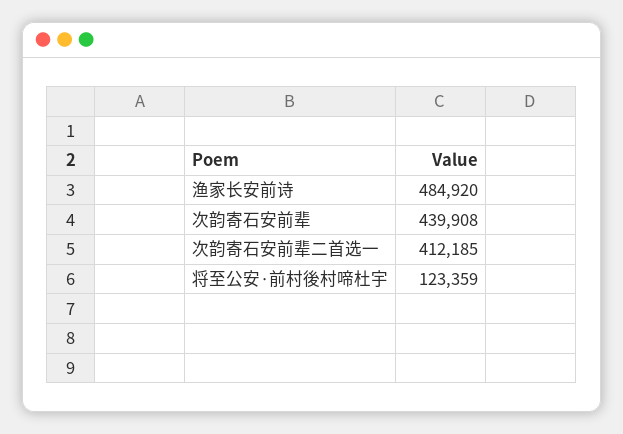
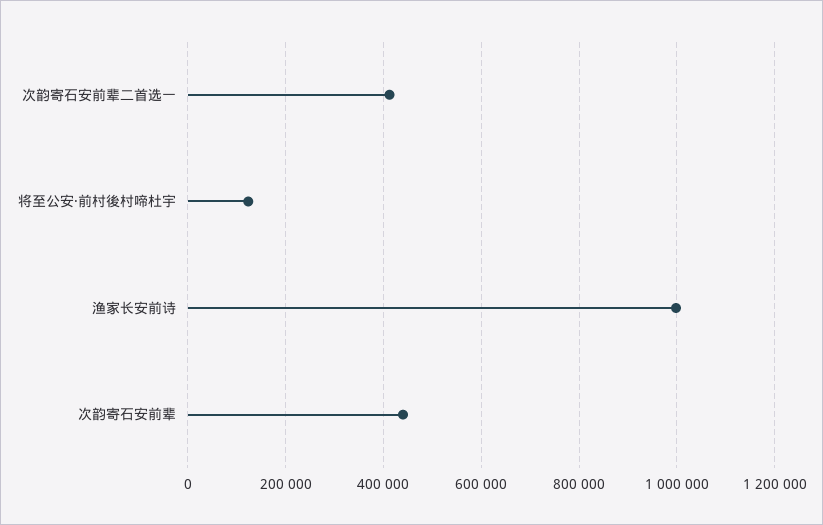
  {
-   "渔家长安前诗": 484920,
+   "渔家长安前诗": 1000000,
    "次韵寄石安前辈": 439908,
    "次韵寄石安前辈二首选一": 412185,
    "将至公安·前村後村啼杜宇": 123359
  }

